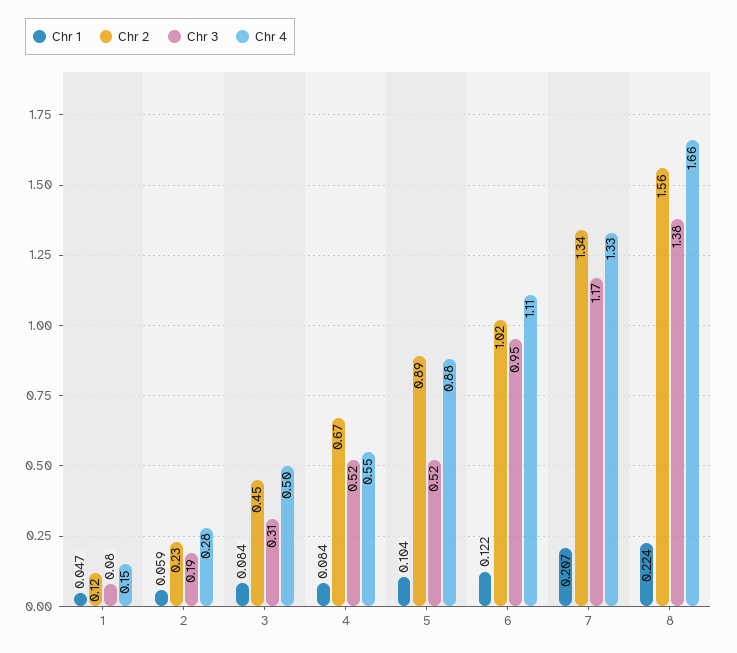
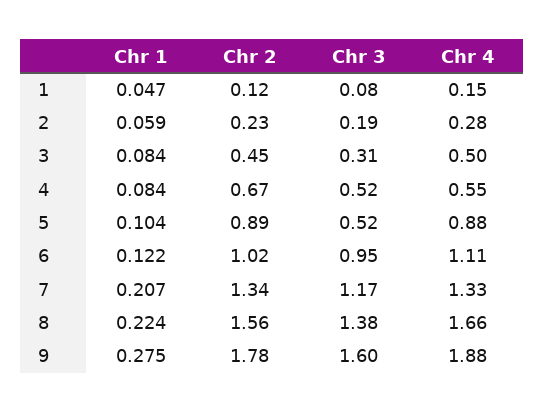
  {
    "Chr 1": {
      "1": 0.047,
      "2": 0.059,
      "3": 0.084,
      "4": 0.084,
      "5": 0.104,
      "6": 0.122,
      "7": 0.207,
-     "8": 0.224
+     "8": 0.224,
+     "9": 0.275
    },
    "Chr 2": {
      "1": 0.12,
      "2": 0.23,
      "3": 0.45,
      "4": 0.67,
      "5": 0.89,
      "6": 1.02,
      "7": 1.34,
-     "8": 1.56
+     "8": 1.56,
+     "9": 1.78
    },
    "Chr 3": {
      "1": 0.08,
      "2": 0.19,
      "3": 0.31,
      "4": 0.52,
      "5": 0.52,
      "6": 0.95,
      "7": 1.17,
-     "8": 1.38
+     "8": 1.38,
+     "9": 1.6
    },
    "Chr 4": {
      "1": 0.15,
      "2": 0.28,
      "3": 0.5,
      "4": 0.55,
      "5": 0.88,
      "6": 1.11,
      "7": 1.33,
-     "8": 1.66
+     "8": 1.66,
+     "9": 1.88
    }
  }

